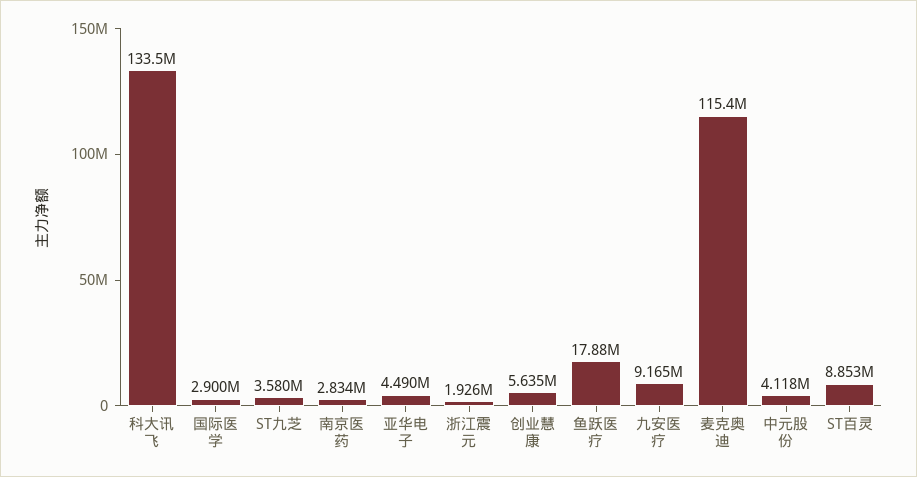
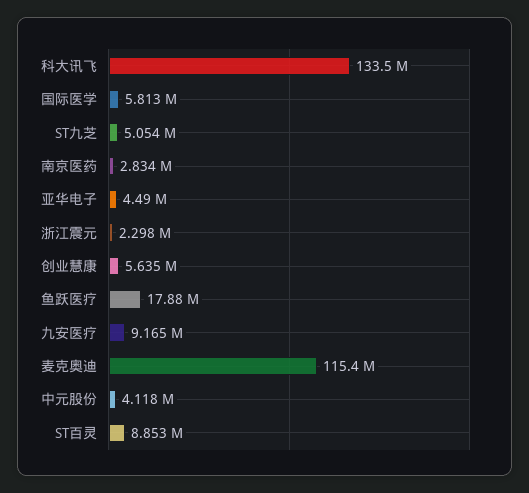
  {
    "科大讯飞": 133500000,
-   "国际医学": 2900000,
+   "国际医学": 5813000,
-   "ST九芝": 3580000,
+   "ST九芝": 5054000,
    "南京医药": 2834000,
    "亚华电子": 4490000,
-   "浙江震元": 1926000,
+   "浙江震元": 2298000,
    "创业慧康": 5635000,
    "鱼跃医疗": 17880000,
    "九安医疗": 9165000,
    "麦克奥迪": 115400000,
    "中元股份": 4118000,
    "ST百灵": 8853000
  }

